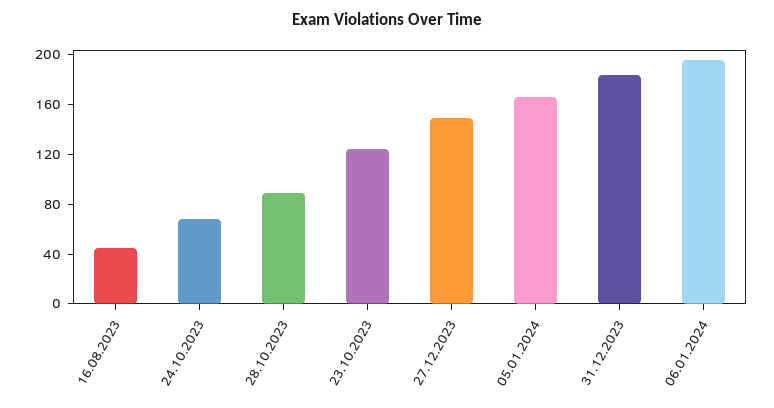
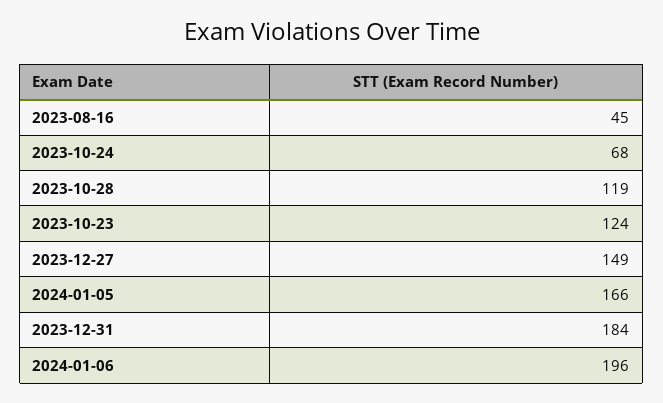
  {
    "16.08.2023": 45,
    "24.10.2023": 68,
-   "28.10.2023": 90,
+   "28.10.2023": 119,
    "23.10.2023": 124,
    "27.12.2023": 149,
    "05.01.2024": 166,
    "31.12.2023": 184,
    "06.01.2024": 196
  }

